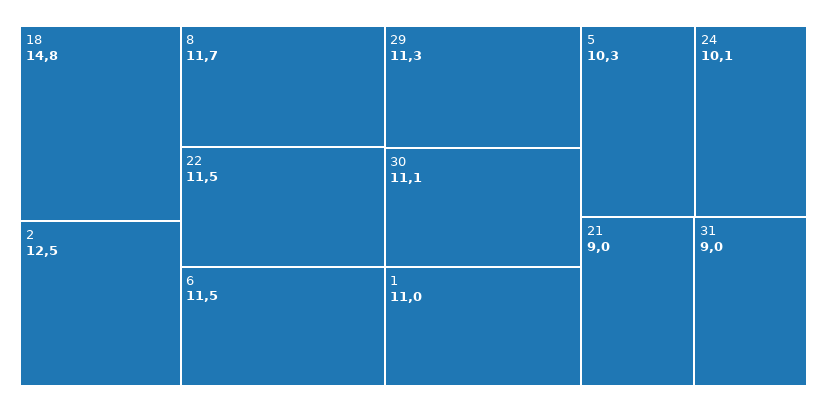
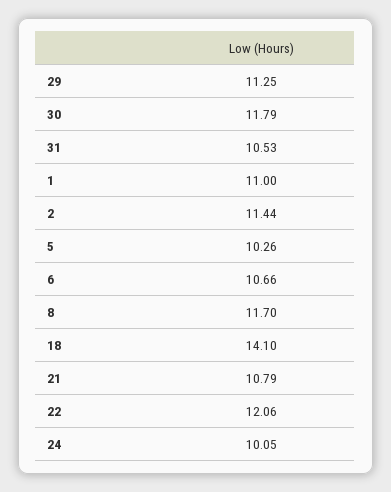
  {
-   "18": 14.8,
+   "18": 14.1,
-   "2": 12.5,
+   "2": 11.44,
    "8": 11.7,
-   "22": 11.5,
+   "22": 12.06,
-   "6": 11.5,
+   "6": 10.66,
    "29": 11.25,
-   "30": 11.1,
+   "30": 11.79,
    "1": 11,
    "5": 10.26,
    "24": 10.05,
-   "21": 9,
+   "21": 10.79,
-   "31": 9
+   "31": 10.53
  }

